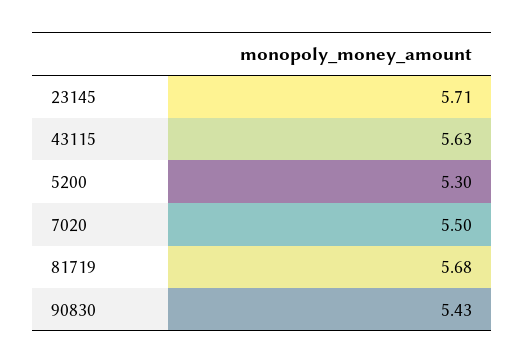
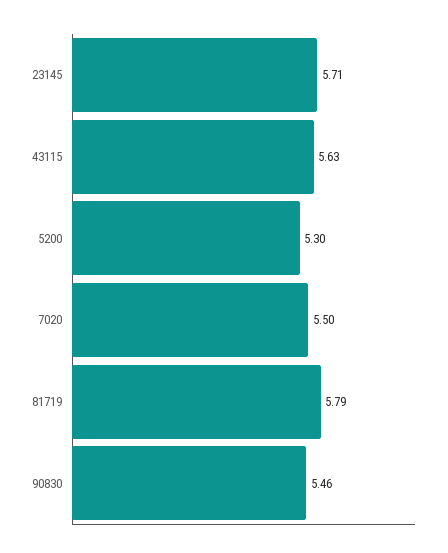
  {
    "23145": 5.71,
    "43115": 5.63,
    "5200": 5.3,
    "7020": 5.5,
-   "81719": 5.68,
+   "81719": 5.79,
-   "90830": 5.43
+   "90830": 5.46
  }

